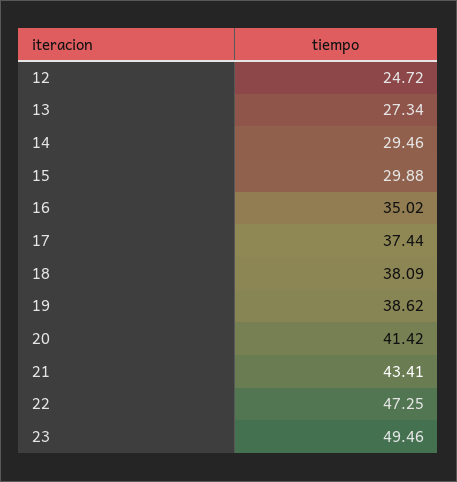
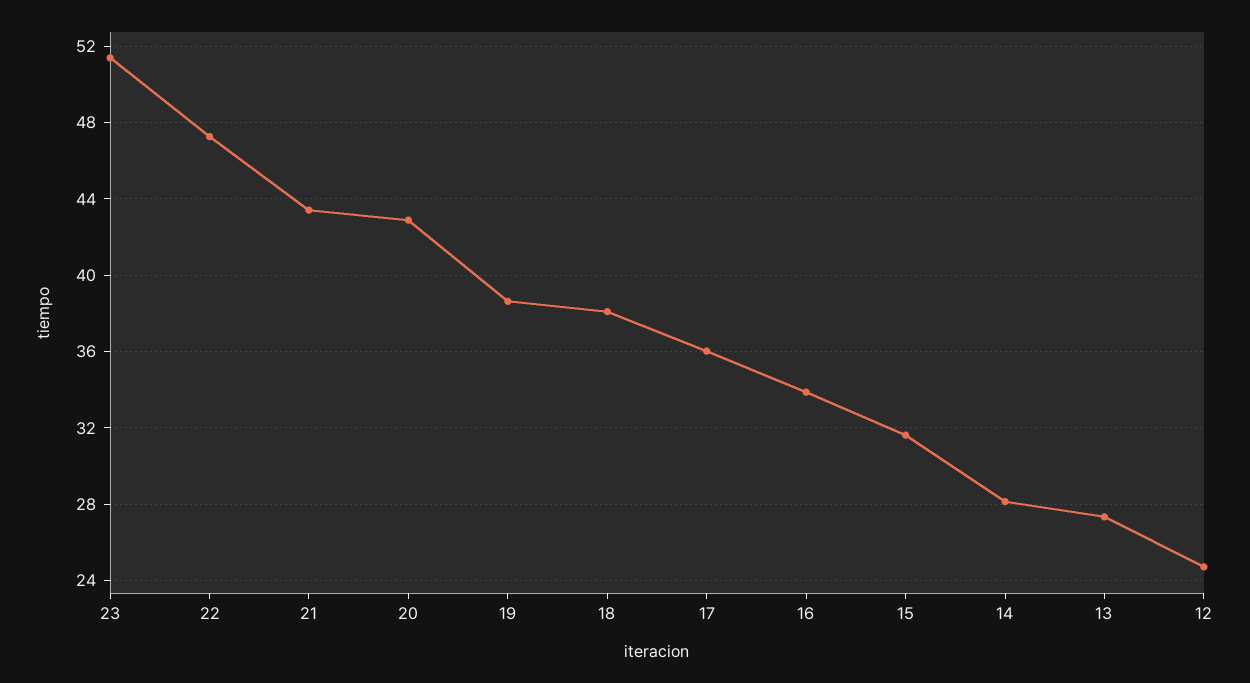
  {
    "12": 24.72,
    "13": 27.34,
-   "14": 29.46,
+   "14": 28,
-   "15": 29.88,
+   "15": 31.5,
-   "16": 35.02,
+   "16": 34,
-   "17": 37.44,
+   "17": 36,
    "18": 38.09,
    "19": 38.62,
-   "20": 41.42,
+   "20": 43,
    "21": 43.41,
    "22": 47.25,
-   "23": 49.46
+   "23": 51.5
  }

